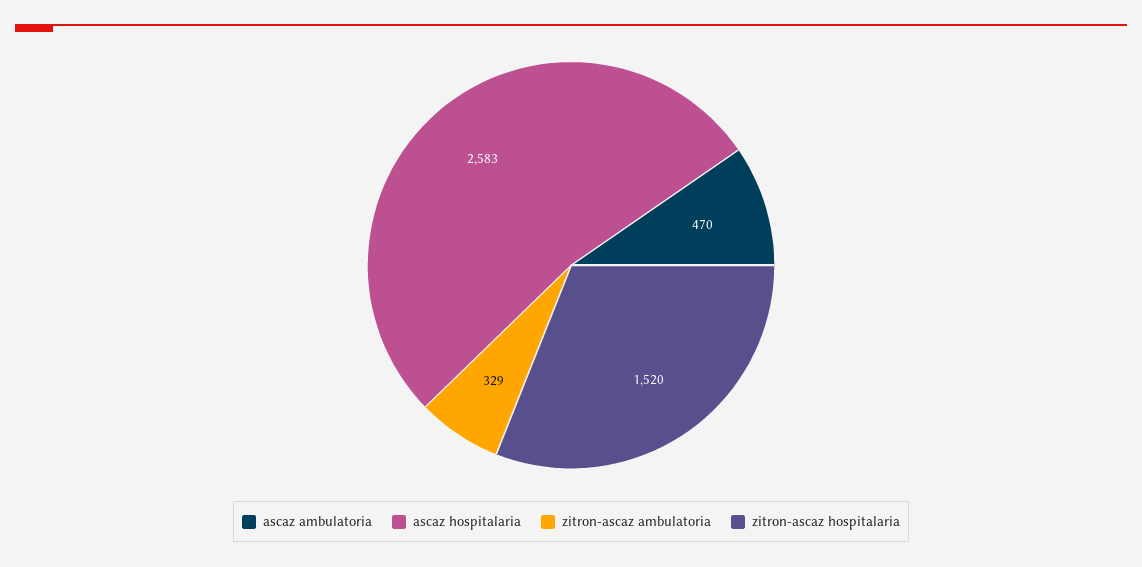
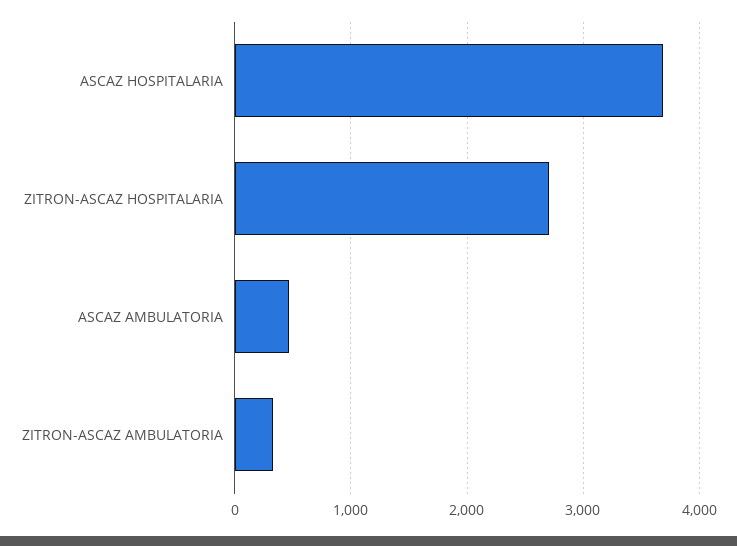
  {
    "ascaz ambulatoria": 470,
-   "ascaz hospitalaria": 2583,
+   "ascaz hospitalaria": 3700,
    "zitron-ascaz ambulatoria": 329,
-   "zitron-ascaz hospitalaria": 1520
+   "zitron-ascaz hospitalaria": 2700
  }

